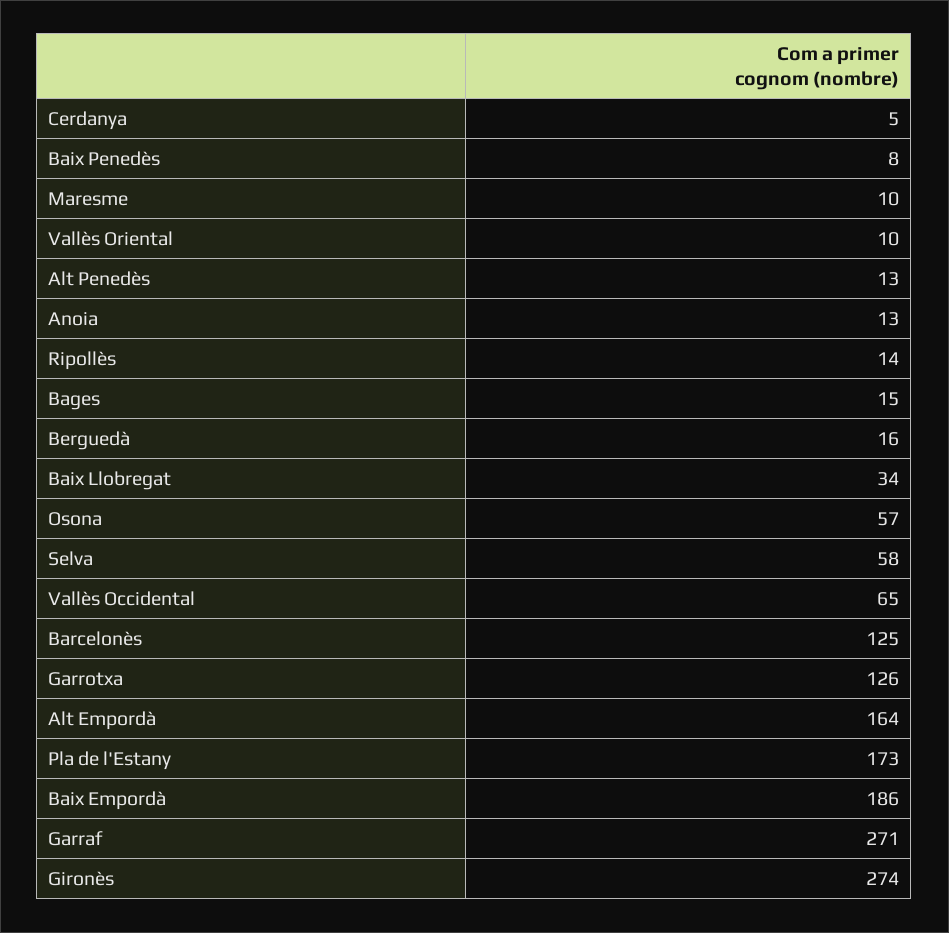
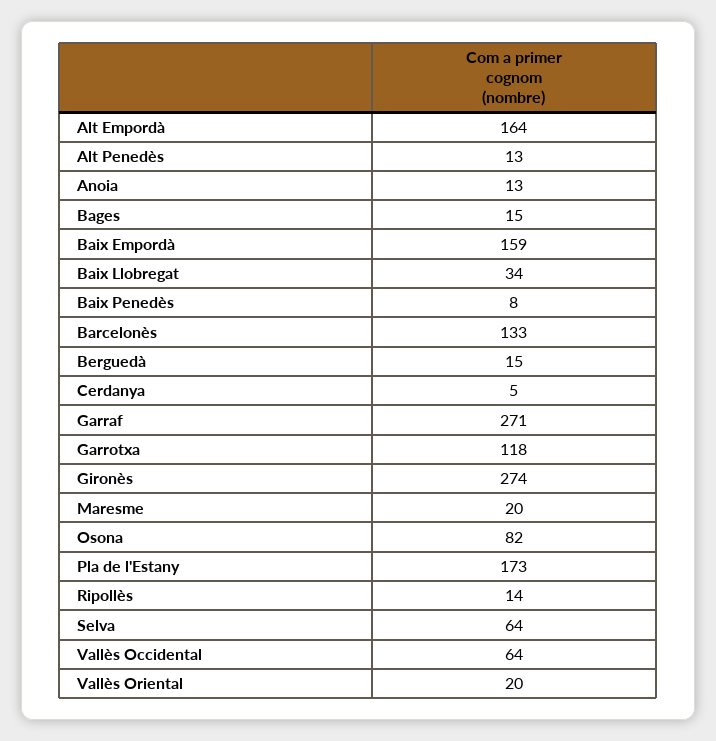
  {
    "Cerdanya": 5,
    "Baix Penedès": 8,
-   "Maresme": 10,
+   "Maresme": 20,
-   "Vallès Oriental": 10,
+   "Vallès Oriental": 20,
    "Alt Penedès": 13,
    "Anoia": 13,
    "Ripollès": 14,
    "Bages": 15,
-   "Berguedà": 16,
+   "Berguedà": 15,
    "Baix Llobregat": 34,
-   "Osona": 57,
+   "Osona": 82,
-   "Selva": 58,
+   "Selva": 64,
-   "Vallès Occidental": 65,
+   "Vallès Occidental": 64,
-   "Barcelonès": 125,
+   "Barcelonès": 133,
-   "Garrotxa": 126,
+   "Garrotxa": 118,
    "Alt Empordà": 164,
    "Pla de l'Estany": 173,
-   "Baix Empordà": 186,
+   "Baix Empordà": 159,
    "Garraf": 271,
    "Gironès": 274
  }

